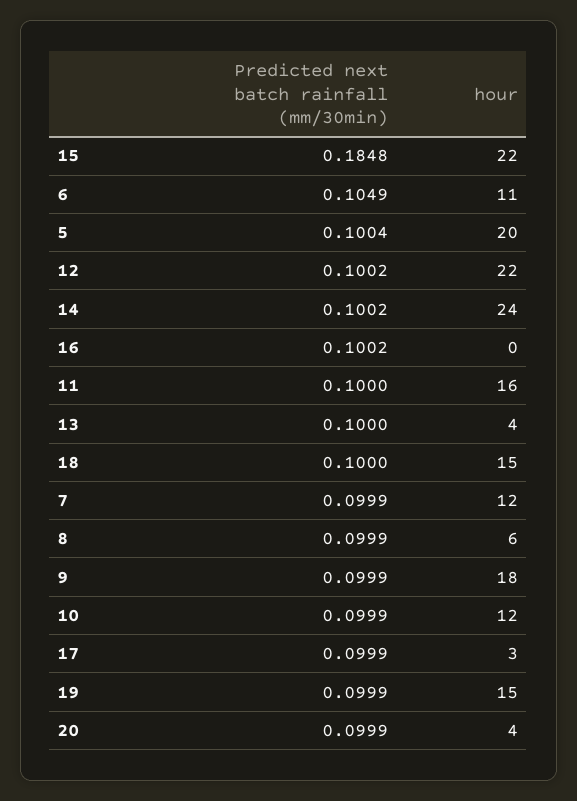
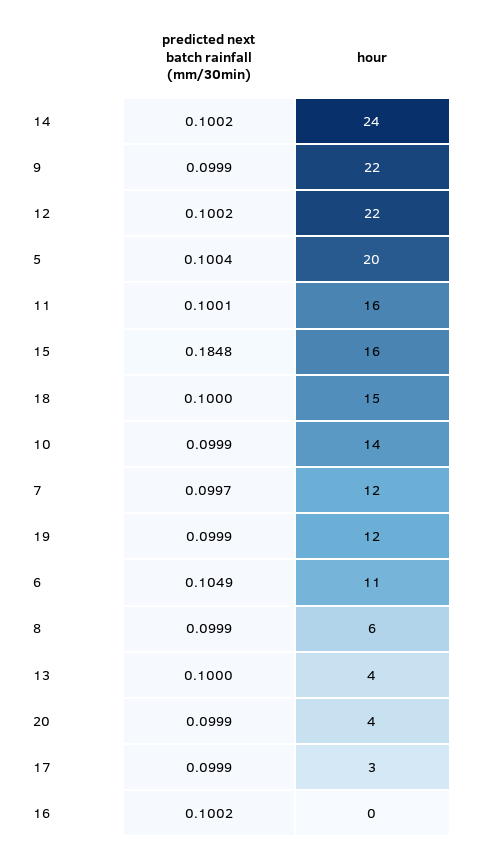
  {
    "Predicted next batch rainfall (mm/30min)": {
      "15": 0.1848,
      "6": 0.1049,
      "5": 0.1004,
      "12": 0.1002,
      "14": 0.1002,
      "16": 0.1002,
-     "11": 0.1,
+     "11": 0.1001,
      "13": 0.1,
      "18": 0.1,
-     "7": 0.0999,
+     "7": 0.0997,
      "8": 0.0999,
      "9": 0.0999,
      "10": 0.0999,
      "17": 0.0999,
      "19": 0.0999,
      "20": 0.0999
    },
    "hour": {
-     "15": 22,
+     "15": 16,
      "6": 11,
      "5": 20,
      "12": 22,
      "14": 24,
      "16": 0,
      "11": 16,
      "13": 4,
      "18": 15,
      "7": 12,
      "8": 6,
-     "9": 18,
+     "9": 22,
-     "10": 12,
+     "10": 14,
      "17": 3,
-     "19": 15,
+     "19": 12,
      "20": 4
    }
  }

